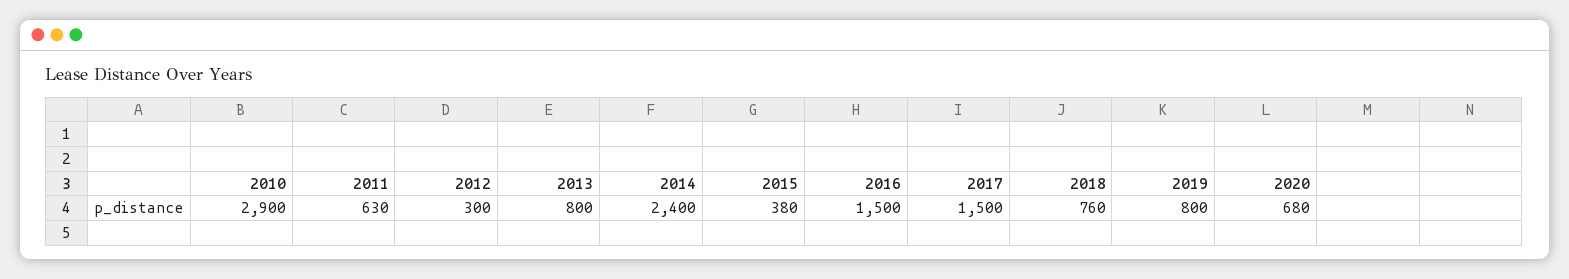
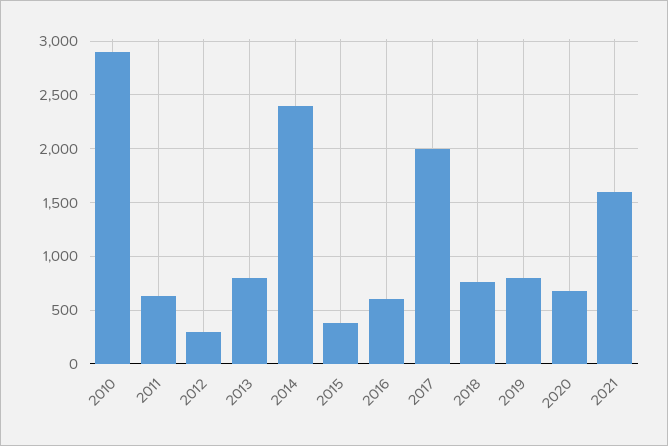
  {
    "2010": 2900,
    "2011": 630,
    "2012": 300,
    "2013": 800,
    "2014": 2400,
    "2015": 380,
-   "2016": 1500,
+   "2016": 600,
-   "2017": 1500,
+   "2017": 2000,
    "2018": 760,
    "2019": 800,
-   "2020": 680
+   "2020": 680,
+   "2021": 1600
  }

